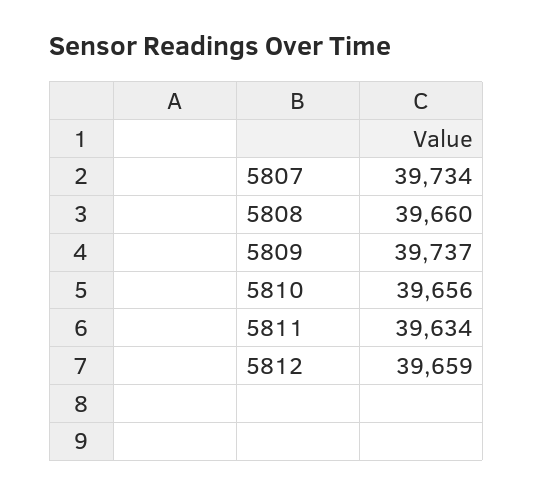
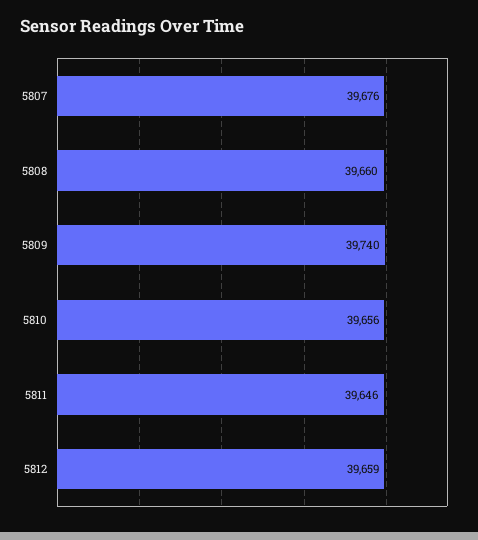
  {
-   "5807": 39734,
+   "5807": 39676,
    "5808": 39660,
-   "5809": 39737,
+   "5809": 39740,
    "5810": 39656,
-   "5811": 39634,
+   "5811": 39646,
    "5812": 39659
  }

